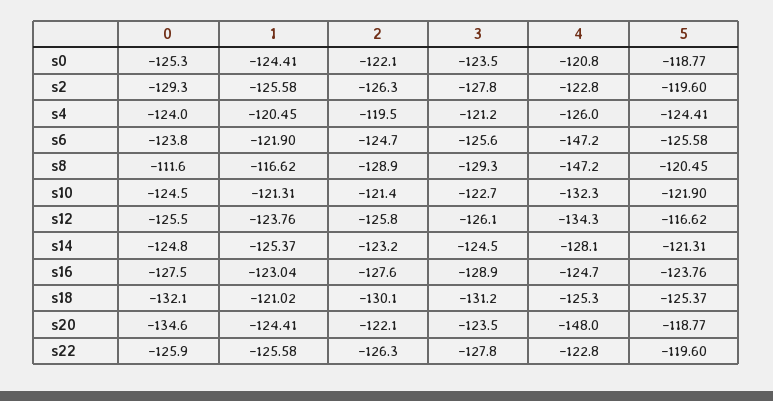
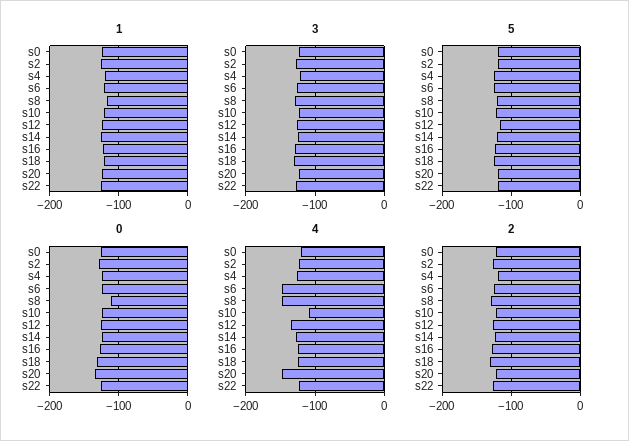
  {
    "0": {
      "s0": -125.3,
      "s2": -129.3,
      "s4": -124,
      "s6": -123.8,
      "s8": -111.6,
      "s10": -124.5,
      "s12": -125.5,
      "s14": -124.8,
      "s16": -127.5,
      "s18": -132.1,
      "s20": -134.6,
      "s22": -125.9
    },
    "1": {
      "s0": -124.41,
      "s2": -125.58,
      "s4": -120.45,
      "s6": -121.9,
      "s8": -116.62,
      "s10": -121.31,
      "s12": -123.76,
      "s14": -125.37,
      "s16": -123.04,
      "s18": -121.02,
      "s20": -124.41,
      "s22": -125.58
    },
    "2": {
      "s0": -122.1,
      "s2": -126.3,
      "s4": -119.5,
      "s6": -124.7,
      "s8": -128.9,
      "s10": -121.4,
      "s12": -125.8,
      "s14": -123.2,
      "s16": -127.6,
      "s18": -130.1,
      "s20": -122.1,
      "s22": -126.3
    },
    "3": {
      "s0": -123.5,
      "s2": -127.8,
      "s4": -121.2,
      "s6": -125.6,
      "s8": -129.3,
      "s10": -122.7,
      "s12": -126.1,
      "s14": -124.5,
      "s16": -128.9,
      "s18": -131.2,
      "s20": -123.5,
      "s22": -127.8
    },
    "4": {
      "s0": -120.8,
      "s2": -122.8,
      "s4": -126,
      "s6": -147.2,
      "s8": -147.2,
-     "s10": -132.3,
+     "s10": -110,
      "s12": -134.3,
      "s14": -128.1,
      "s16": -124.7,
      "s18": -125.3,
      "s20": -148,
      "s22": -122.8
    },
    "5": {
      "s0": -118.77,
      "s2": -119.6,
      "s4": -124.41,
      "s6": -125.58,
      "s8": -120.45,
      "s10": -121.9,
      "s12": -116.62,
      "s14": -121.31,
      "s16": -123.76,
      "s18": -125.37,
      "s20": -118.77,
      "s22": -119.6
    }
  }

